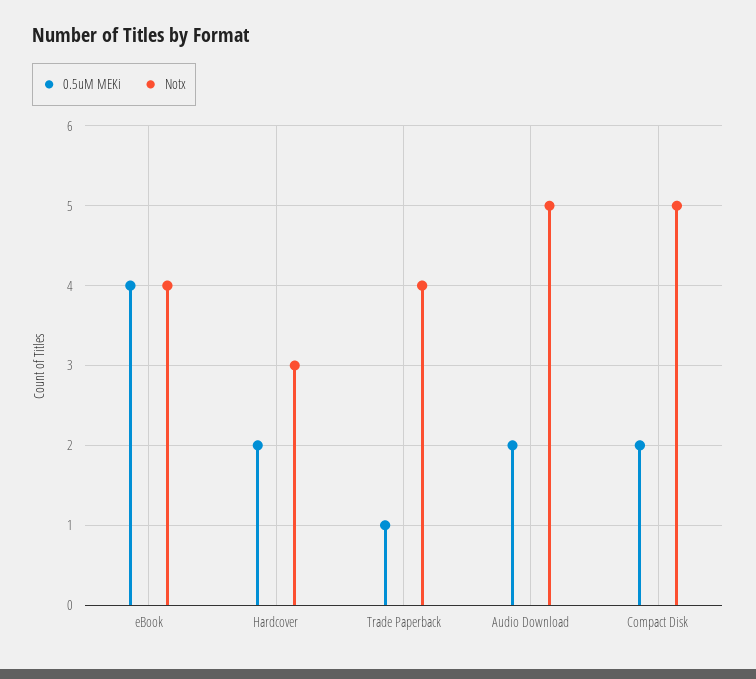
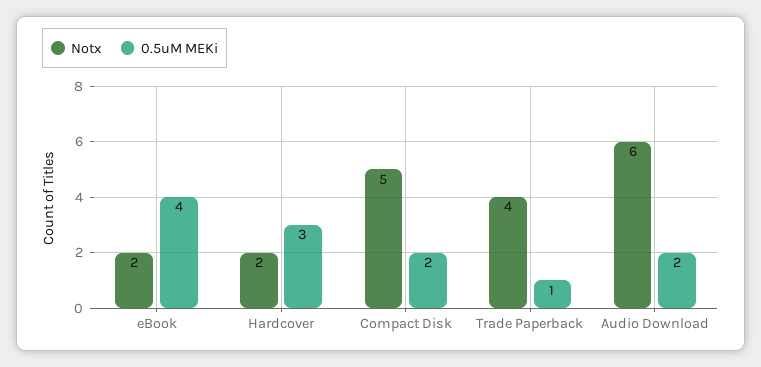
  {
    "0.5uM MEKi": {
      "eBook": 4,
-     "Hardcover": 2,
+     "Hardcover": 3,
      "Trade Paperback": 1,
      "Audio Download": 2,
      "Compact Disk": 2
    },
    "Notx": {
-     "eBook": 4,
+     "eBook": 2,
-     "Hardcover": 3,
+     "Hardcover": 2,
      "Trade Paperback": 4,
-     "Audio Download": 5,
+     "Audio Download": 6,
      "Compact Disk": 5
    }
  }

